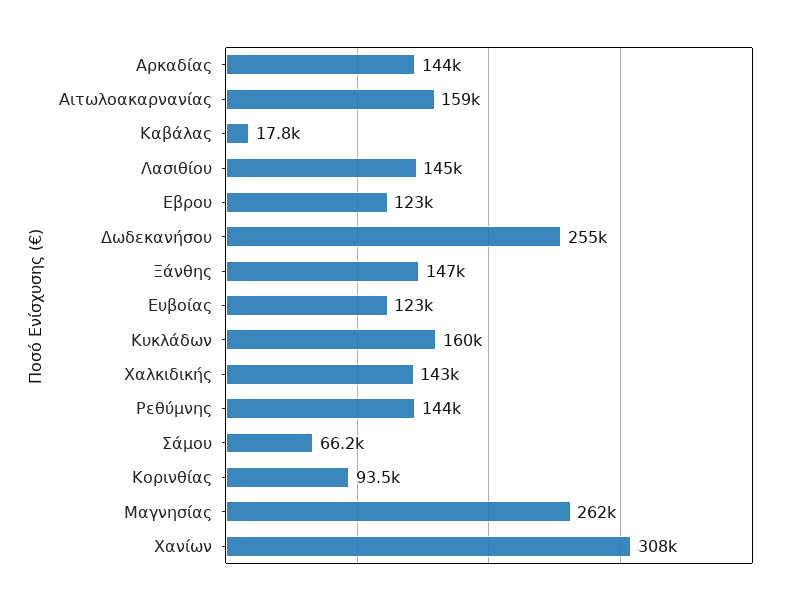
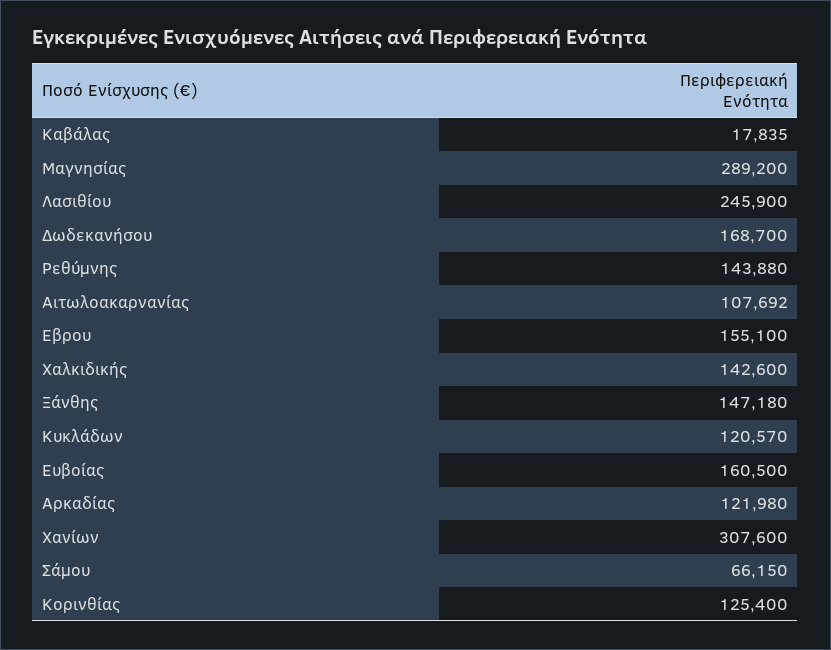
  {
-   "Αρκαδίας": 144000,
+   "Αρκαδίας": 121980,
-   "Αιτωλοακαρνανίας": 159000,
+   "Αιτωλοακαρνανίας": 107692,
    "Καβάλας": 17835,
-   "Λασιθίου": 145000,
+   "Λασιθίου": 245900,
-   "Εβρου": 123000,
+   "Εβρου": 155100,
-   "Δωδεκανήσου": 255000,
+   "Δωδεκανήσου": 168700,
    "Ξάνθης": 147180,
-   "Ευβοίας": 123000,
+   "Ευβοίας": 160500,
-   "Κυκλάδων": 160000,
+   "Κυκλάδων": 120570,
    "Χαλκιδικής": 142600,
    "Ρεθύμνης": 143880,
    "Σάμου": 66150,
-   "Κορινθίας": 93500,
+   "Κορινθίας": 125400,
-   "Μαγνησίας": 262000,
+   "Μαγνησίας": 289200,
    "Χανίων": 307600
  }

